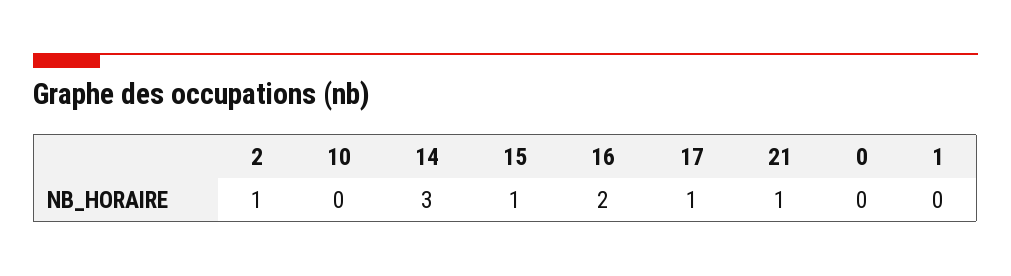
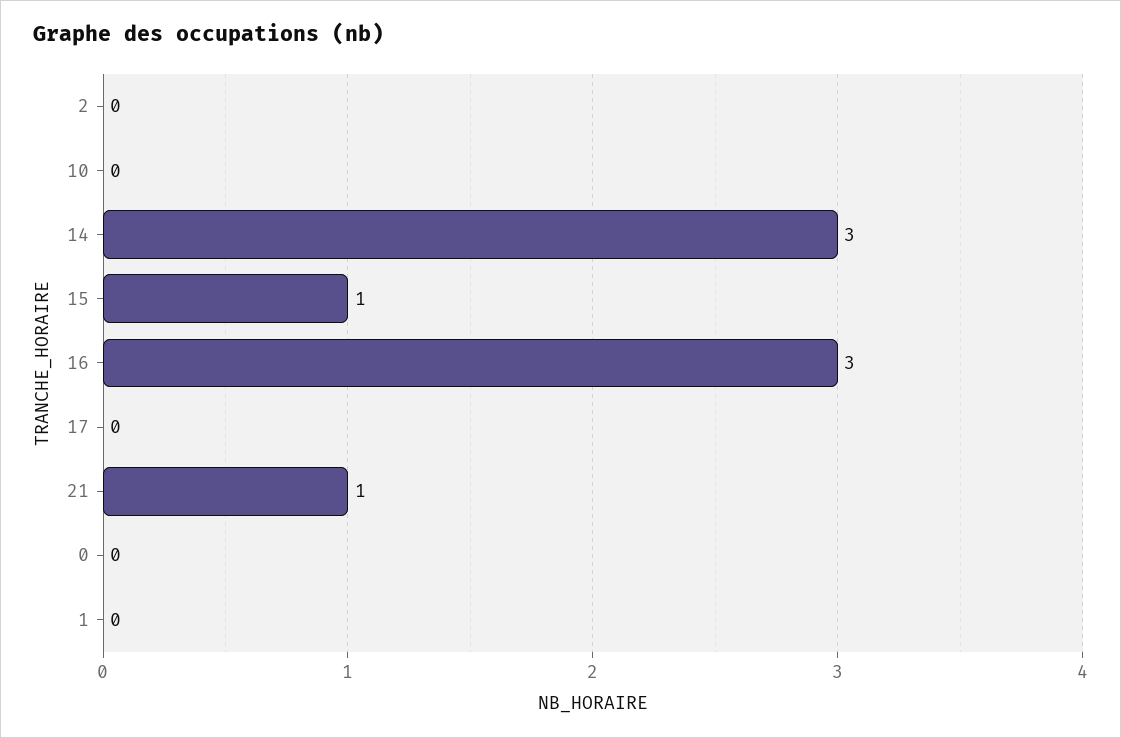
  {
-   "2": 1,
+   "2": 0,
    "10": 0,
    "14": 3,
    "15": 1,
-   "16": 2,
+   "16": 3,
-   "17": 1,
+   "17": 0,
    "21": 1,
    "0": 0,
    "1": 0
  }

